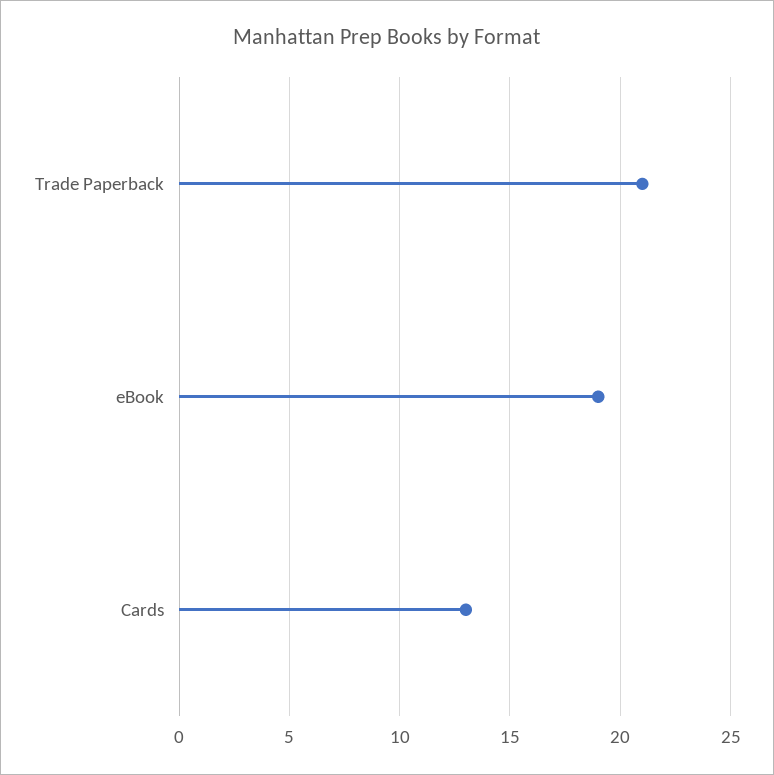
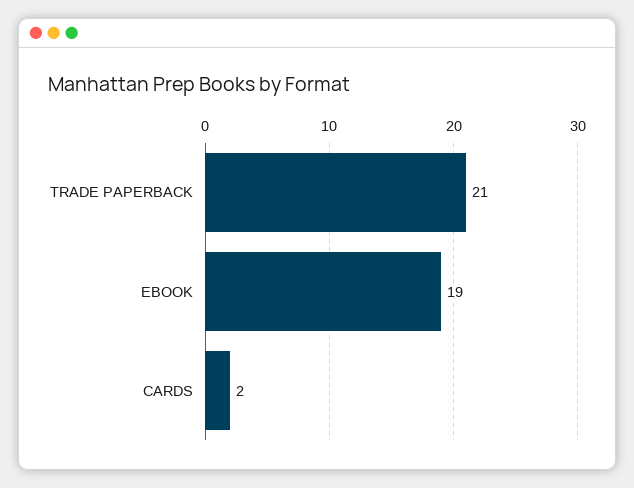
  {
    "Trade Paperback": 21,
    "eBook": 19,
-   "Cards": 13
+   "Cards": 2
  }

